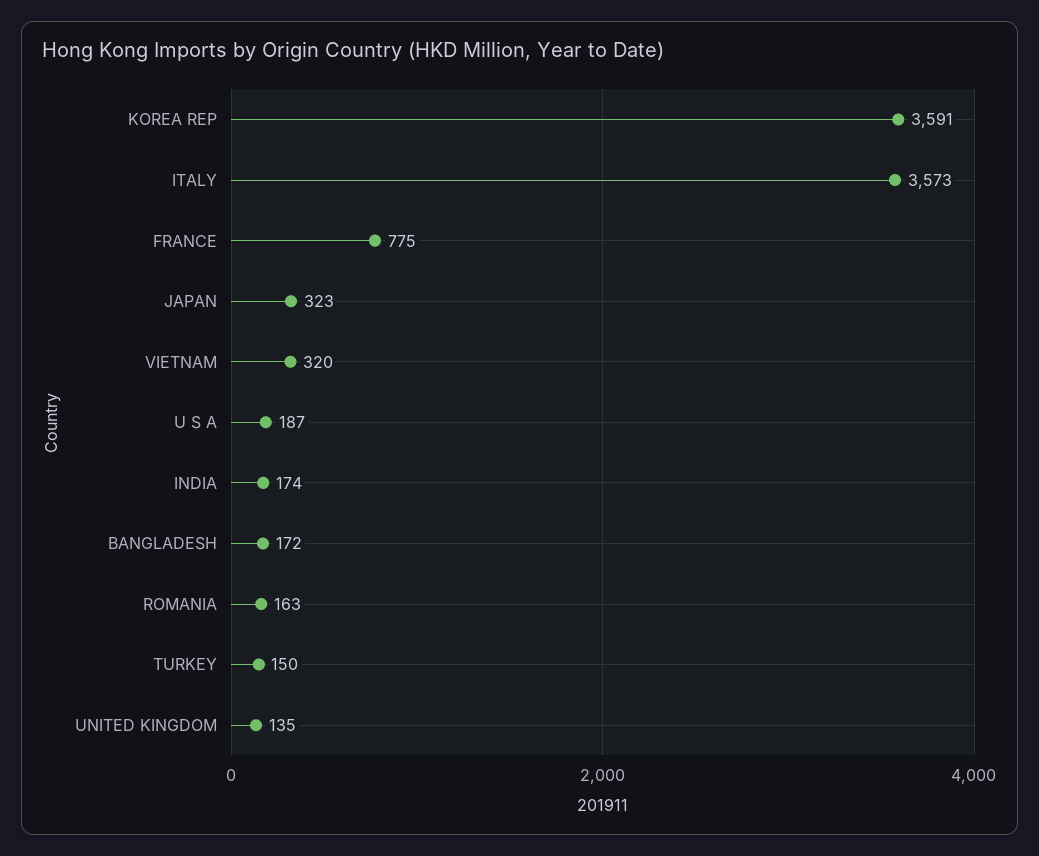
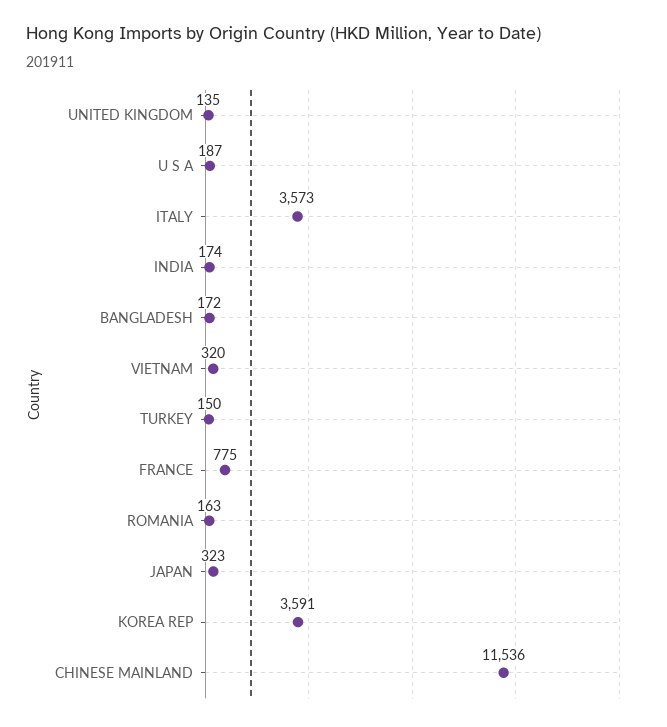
  {
    "KOREA REP": 3591,
    "ITALY": 3573,
    "FRANCE": 775,
    "JAPAN": 323,
    "VIETNAM": 320,
    "U S A": 187,
    "INDIA": 174,
    "BANGLADESH": 172,
    "ROMANIA": 163,
    "TURKEY": 150,
-   "UNITED KINGDOM": 135
+   "UNITED KINGDOM": 135,
+   "CHINESE MAINLAND": 11536
  }

